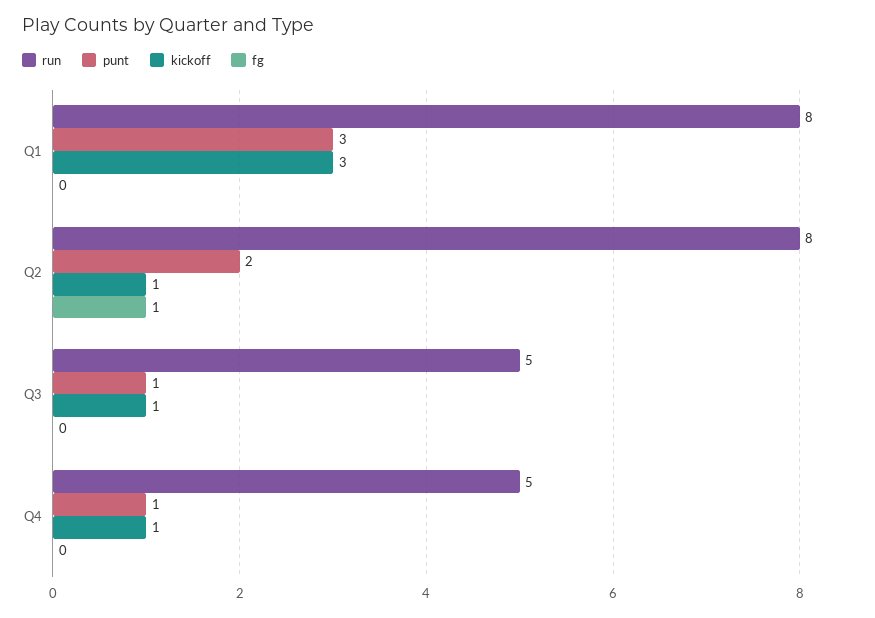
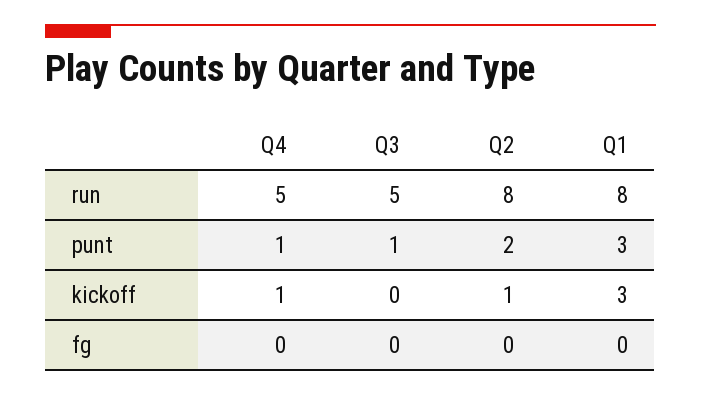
  {
    "run": {
      "Q1": 8,
      "Q2": 8,
      "Q3": 5,
      "Q4": 5
    },
    "punt": {
      "Q1": 3,
      "Q2": 2,
      "Q3": 1,
      "Q4": 1
    },
    "kickoff": {
      "Q1": 3,
      "Q2": 1,
-     "Q3": 1,
+     "Q3": 0,
      "Q4": 1
    },
    "fg": {
      "Q1": 0,
-     "Q2": 1,
+     "Q2": 0,
      "Q3": 0,
      "Q4": 0
    }
  }

